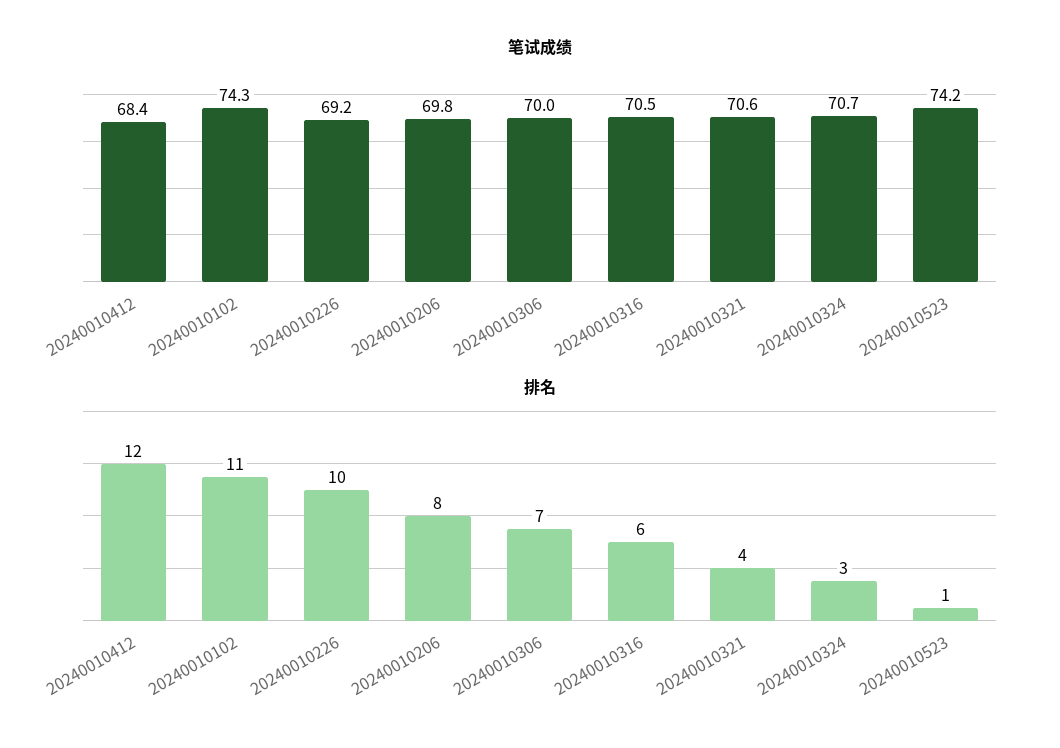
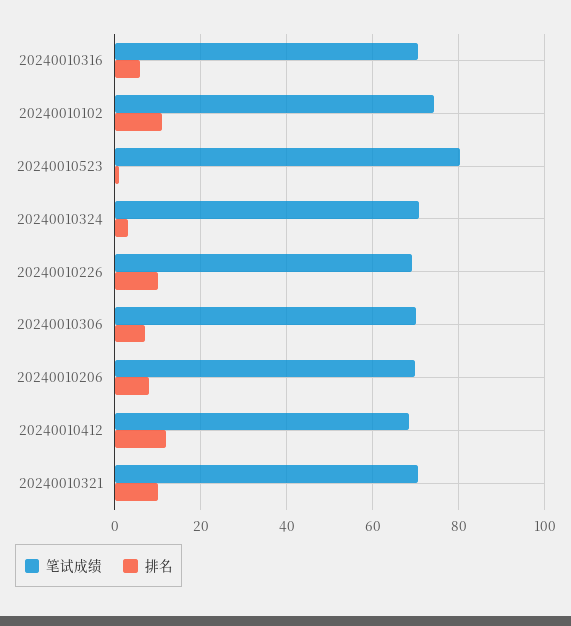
  {
    "笔试成绩": {
      "20240010412": 68.4,
      "20240010102": 74.3,
      "20240010226": 69.2,
      "20240010206": 69.8,
      "20240010306": 70,
      "20240010316": 70.5,
      "20240010321": 70.6,
      "20240010324": 70.7,
-     "20240010523": 74.2
+     "20240010523": 80
    },
    "排名": {
      "20240010412": 12,
      "20240010102": 11,
      "20240010226": 10,
      "20240010206": 8,
      "20240010306": 7,
      "20240010316": 6,
-     "20240010321": 4,
+     "20240010321": 10,
      "20240010324": 3,
      "20240010523": 1
    }
  }

